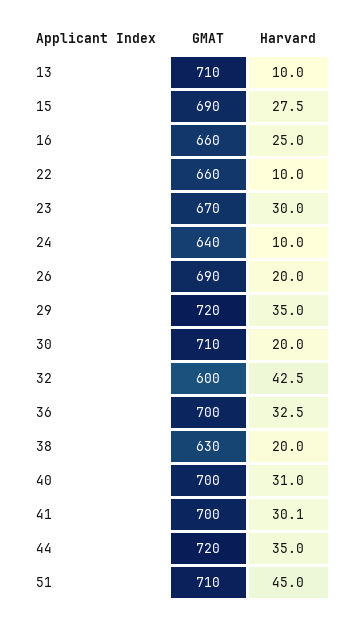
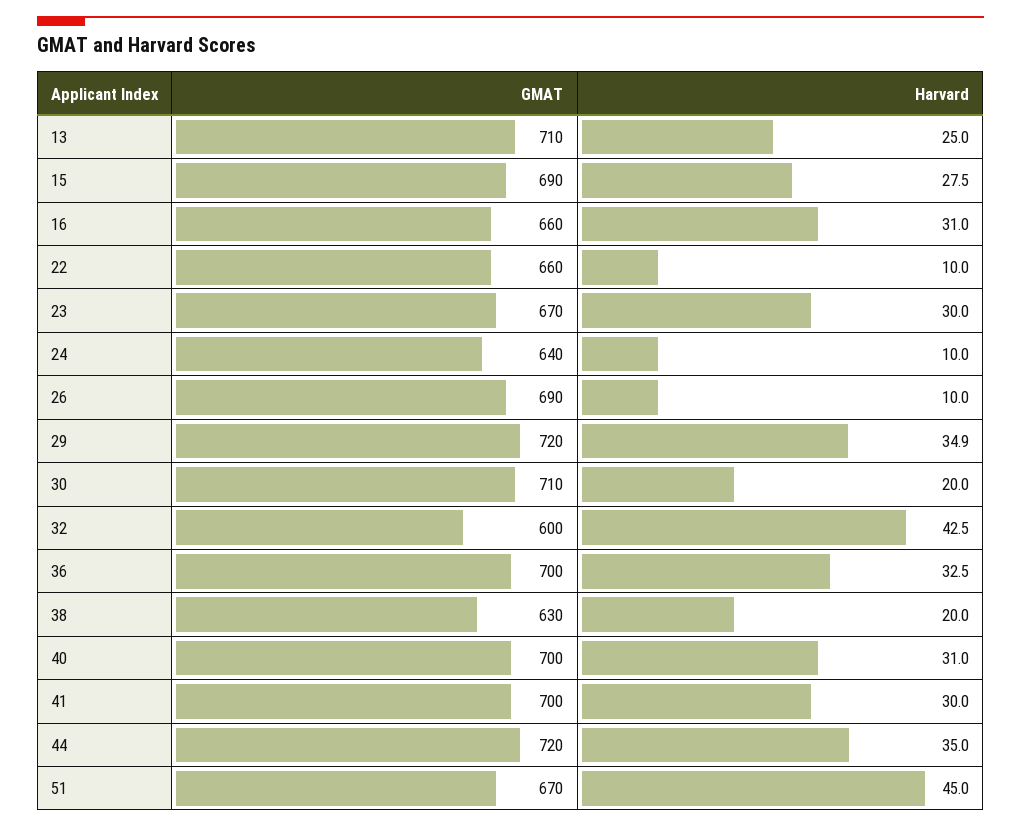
  {
    "GMAT": {
      "13": 710,
      "15": 690,
      "16": 660,
      "22": 660,
      "23": 670,
      "24": 640,
      "26": 690,
      "29": 720,
      "30": 710,
      "32": 600,
      "36": 700,
      "38": 630,
      "40": 700,
      "41": 700,
      "44": 720,
-     "51": 710
+     "51": 670
    },
    "Harvard": {
-     "13": 10,
+     "13": 25,
      "15": 27.5,
-     "16": 25,
+     "16": 31,
      "22": 10,
      "23": 30,
      "24": 10,
-     "26": 20,
+     "26": 10,
-     "29": 35,
+     "29": 34.9,
      "30": 20,
      "32": 42.5,
      "36": 32.5,
      "38": 20,
      "40": 31,
-     "41": 30.1,
+     "41": 30,
      "44": 35,
      "51": 45
    }
  }

